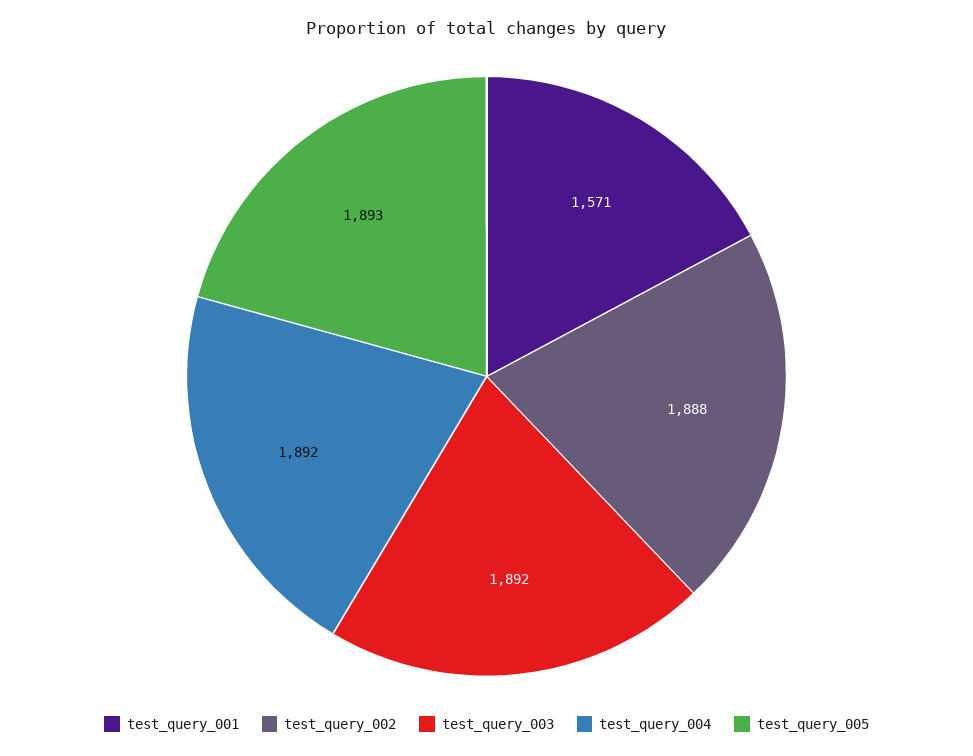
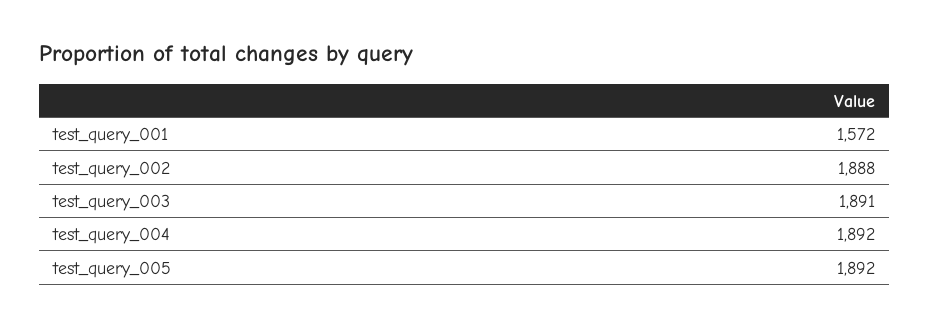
  {
-   "test_query_001": 1571,
+   "test_query_001": 1572,
    "test_query_002": 1888,
-   "test_query_003": 1892,
+   "test_query_003": 1891,
    "test_query_004": 1892,
-   "test_query_005": 1893
+   "test_query_005": 1892
  }

